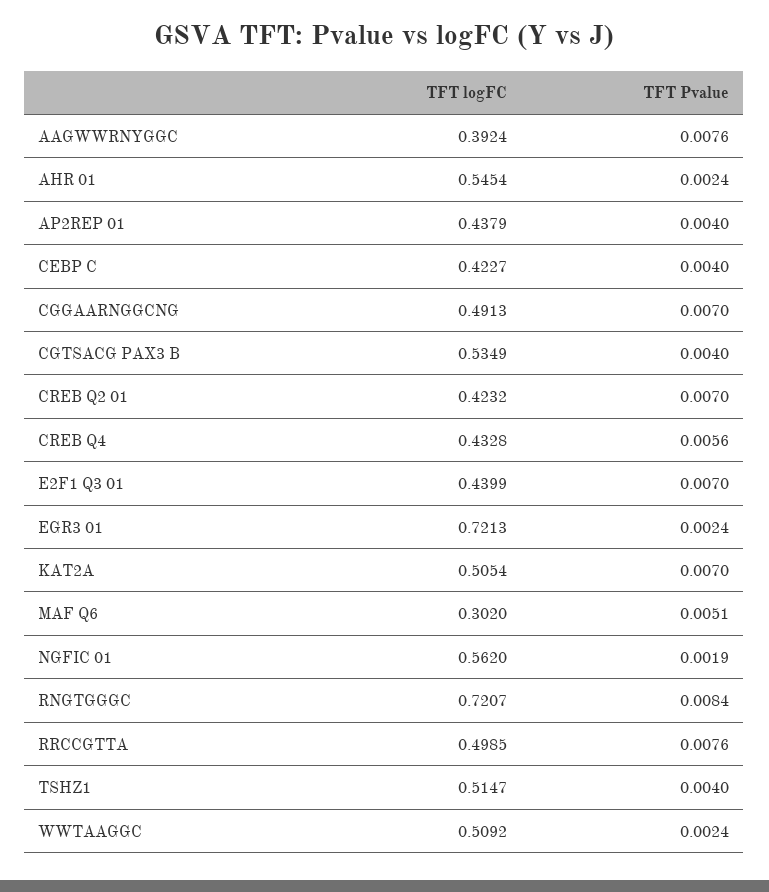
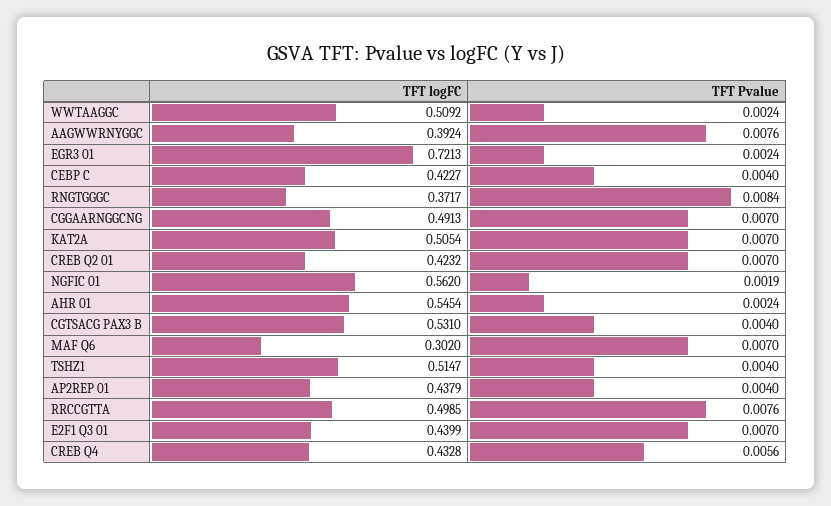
  {
    "TFT logFC": {
      "AAGWWRNYGGC": 0.3924,
      "AHR 01": 0.5454,
      "AP2REP 01": 0.4379,
      "CEBP C": 0.4227,
      "CGGAARNGGCNG": 0.4913,
-     "CGTSACG PAX3 B": 0.5349,
+     "CGTSACG PAX3 B": 0.531,
      "CREB Q2 01": 0.4232,
      "CREB Q4": 0.4328,
      "E2F1 Q3 01": 0.4399,
      "EGR3 01": 0.7213,
      "KAT2A": 0.5054,
      "MAF Q6": 0.302,
      "NGFIC 01": 0.562,
-     "RNGTGGGC": 0.7207,
+     "RNGTGGGC": 0.3717,
      "RRCCGTTA": 0.4985,
      "TSHZ1": 0.5147,
      "WWTAAGGC": 0.5092
    },
    "TFT Pvalue": {
      "AAGWWRNYGGC": 0.0076,
      "AHR 01": 0.0024,
      "AP2REP 01": 0.004,
      "CEBP C": 0.004,
      "CGGAARNGGCNG": 0.007,
      "CGTSACG PAX3 B": 0.004,
      "CREB Q2 01": 0.007,
      "CREB Q4": 0.0056,
      "E2F1 Q3 01": 0.007,
      "EGR3 01": 0.0024,
      "KAT2A": 0.007,
-     "MAF Q6": 0.0051,
+     "MAF Q6": 0.007,
      "NGFIC 01": 0.0019,
      "RNGTGGGC": 0.0084,
      "RRCCGTTA": 0.0076,
      "TSHZ1": 0.004,
      "WWTAAGGC": 0.0024
    }
  }

